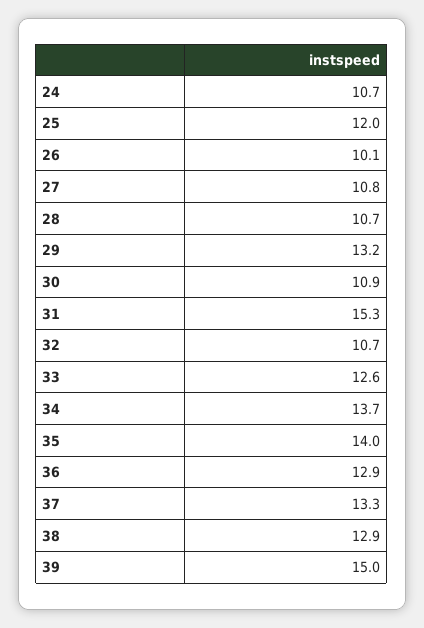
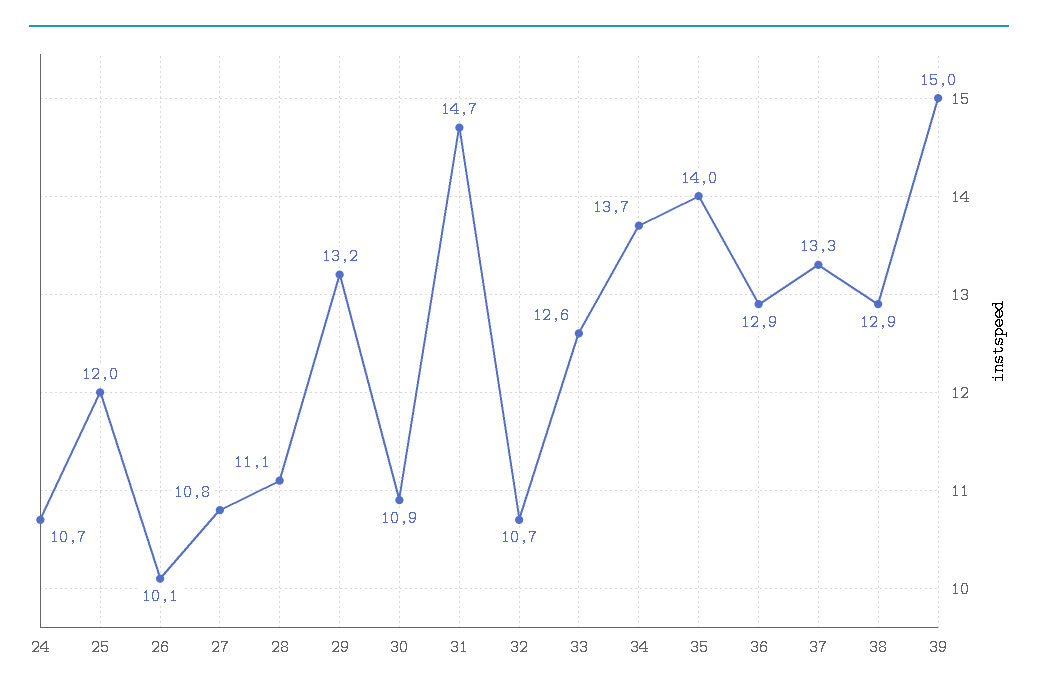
  {
    "24": 10.7,
    "25": 12,
    "26": 10.1,
    "27": 10.8,
-   "28": 10.7,
+   "28": 11.1,
    "29": 13.2,
    "30": 10.9,
-   "31": 15.3,
+   "31": 14.7,
    "32": 10.7,
    "33": 12.6,
    "34": 13.7,
    "35": 14,
    "36": 12.9,
    "37": 13.3,
    "38": 12.9,
    "39": 15
  }

